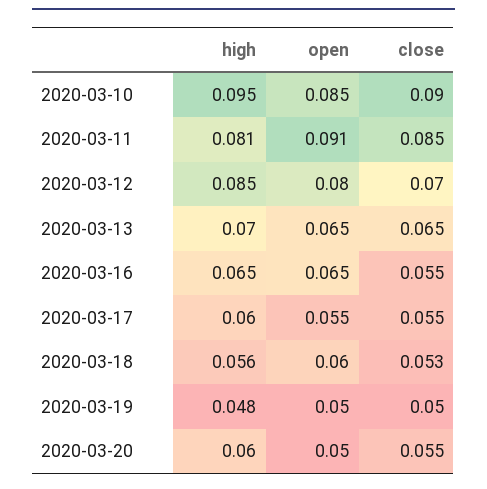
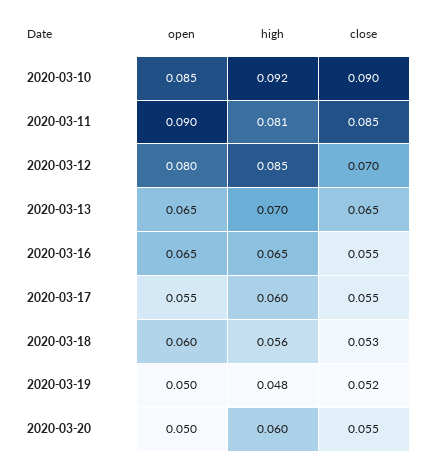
  {
    "high": {
-     "2020-03-10": 0.095,
+     "2020-03-10": 0.092,
      "2020-03-11": 0.081,
      "2020-03-12": 0.085,
      "2020-03-13": 0.07,
      "2020-03-16": 0.065,
      "2020-03-17": 0.06,
      "2020-03-18": 0.056,
      "2020-03-19": 0.048,
      "2020-03-20": 0.06
    },
    "open": {
      "2020-03-10": 0.085,
-     "2020-03-11": 0.091,
+     "2020-03-11": 0.09,
      "2020-03-12": 0.08,
      "2020-03-13": 0.065,
      "2020-03-16": 0.065,
      "2020-03-17": 0.055,
      "2020-03-18": 0.06,
      "2020-03-19": 0.05,
      "2020-03-20": 0.05
    },
    "close": {
      "2020-03-10": 0.09,
      "2020-03-11": 0.085,
      "2020-03-12": 0.07,
      "2020-03-13": 0.065,
      "2020-03-16": 0.055,
      "2020-03-17": 0.055,
      "2020-03-18": 0.053,
-     "2020-03-19": 0.05,
+     "2020-03-19": 0.052,
      "2020-03-20": 0.055
    }
  }

